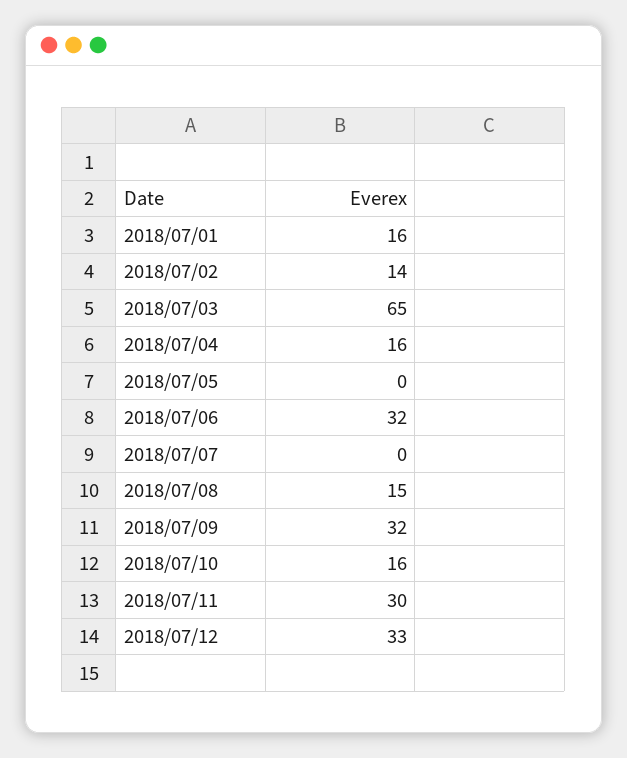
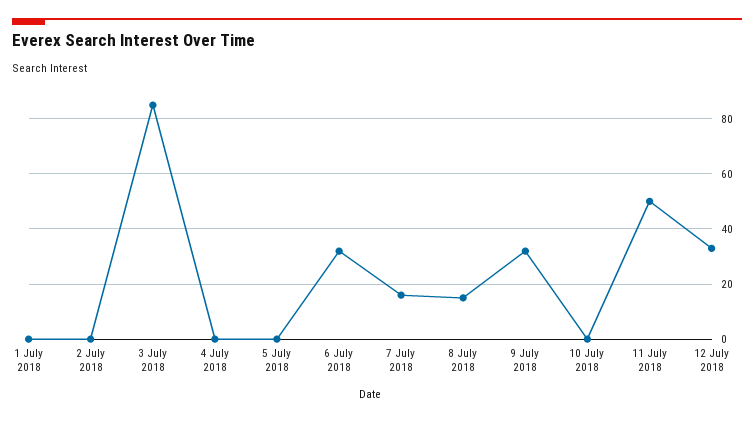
  {
-   "2018/07/01": 16,
+   "2018/07/01": 0,
-   "2018/07/02": 14,
+   "2018/07/02": 0,
-   "2018/07/03": 65,
+   "2018/07/03": 85,
-   "2018/07/04": 16,
+   "2018/07/04": 0,
    "2018/07/05": 0,
    "2018/07/06": 32,
-   "2018/07/07": 0,
+   "2018/07/07": 15,
    "2018/07/08": 15,
    "2018/07/09": 32,
-   "2018/07/10": 16,
+   "2018/07/10": 0,
-   "2018/07/11": 30,
+   "2018/07/11": 50,
    "2018/07/12": 33
  }

